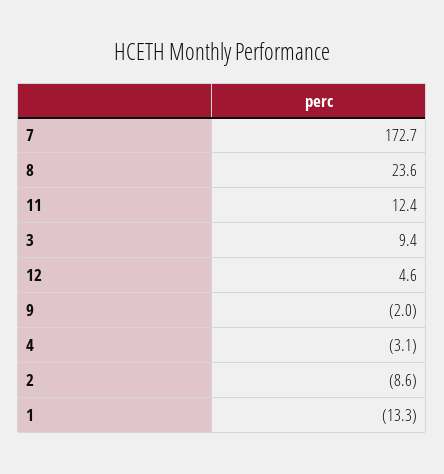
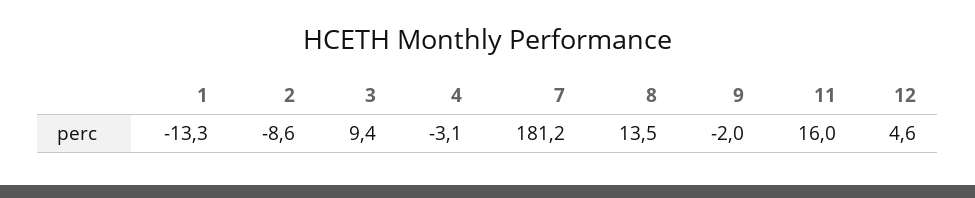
  {
-   "7": 172.7,
+   "7": 181.2,
-   "8": 23.6,
+   "8": 13.5,
-   "11": 12.4,
+   "11": 16,
    "3": 9.4,
    "12": 4.6,
    "9": -2,
    "4": -3.1,
    "2": -8.6,
    "1": -13.3
  }

